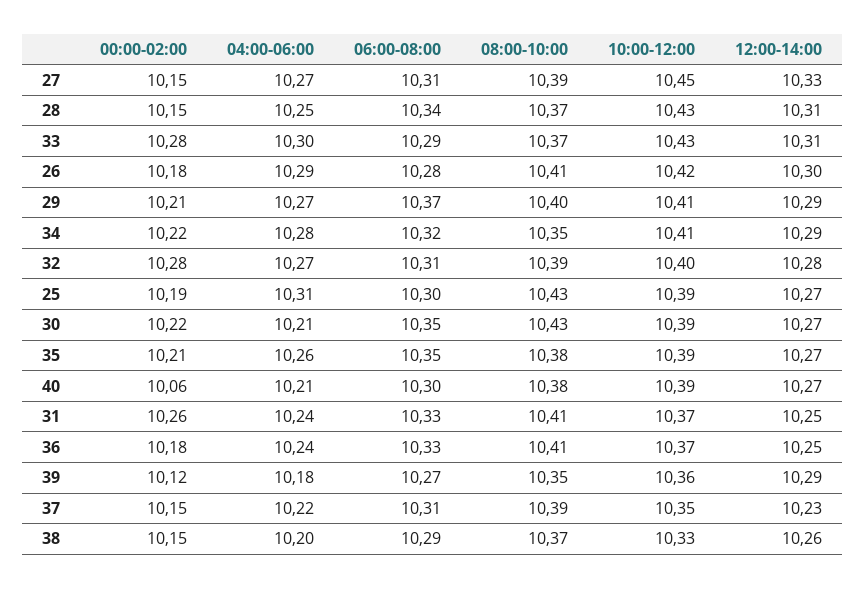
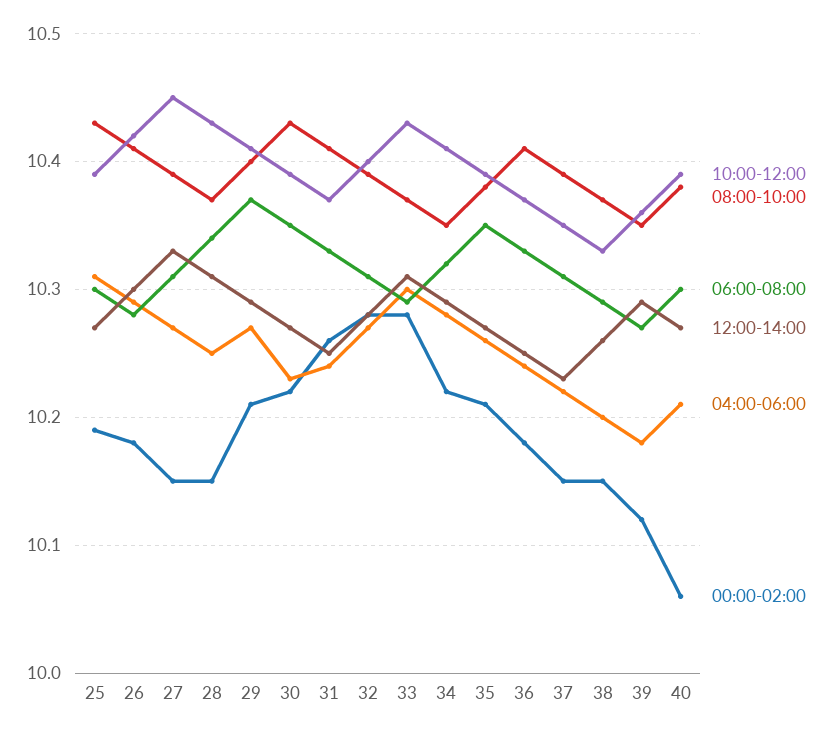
  {
    "00:00-02:00": {
      "27": 10.15,
      "28": 10.15,
      "33": 10.28,
      "26": 10.18,
      "29": 10.21,
      "34": 10.22,
      "32": 10.28,
      "25": 10.19,
      "30": 10.22,
      "35": 10.21,
      "40": 10.06,
      "31": 10.26,
      "36": 10.18,
      "39": 10.12,
      "37": 10.15,
      "38": 10.15
    },
    "04:00-06:00": {
      "27": 10.27,
      "28": 10.25,
      "33": 10.3,
      "26": 10.29,
      "29": 10.27,
      "34": 10.28,
      "32": 10.27,
      "25": 10.31,
-     "30": 10.21,
+     "30": 10.23,
      "35": 10.26,
      "40": 10.21,
      "31": 10.24,
      "36": 10.24,
      "39": 10.18,
      "37": 10.22,
      "38": 10.2
    },
    "06:00-08:00": {
      "27": 10.31,
      "28": 10.34,
      "33": 10.29,
      "26": 10.28,
      "29": 10.37,
      "34": 10.32,
      "32": 10.31,
      "25": 10.3,
      "30": 10.35,
      "35": 10.35,
      "40": 10.3,
      "31": 10.33,
      "36": 10.33,
      "39": 10.27,
      "37": 10.31,
      "38": 10.29
    },
    "08:00-10:00": {
      "27": 10.39,
      "28": 10.37,
      "33": 10.37,
      "26": 10.41,
      "29": 10.4,
      "34": 10.35,
      "32": 10.39,
      "25": 10.43,
      "30": 10.43,
      "35": 10.38,
      "40": 10.38,
      "31": 10.41,
      "36": 10.41,
      "39": 10.35,
      "37": 10.39,
      "38": 10.37
    },
    "10:00-12:00": {
      "27": 10.45,
      "28": 10.43,
      "33": 10.43,
      "26": 10.42,
      "29": 10.41,
      "34": 10.41,
      "32": 10.4,
      "25": 10.39,
      "30": 10.39,
      "35": 10.39,
      "40": 10.39,
      "31": 10.37,
      "36": 10.37,
      "39": 10.36,
      "37": 10.35,
      "38": 10.33
    },
    "12:00-14:00": {
      "27": 10.33,
      "28": 10.31,
      "33": 10.31,
      "26": 10.3,
      "29": 10.29,
      "34": 10.29,
      "32": 10.28,
      "25": 10.27,
      "30": 10.27,
      "35": 10.27,
      "40": 10.27,
      "31": 10.25,
      "36": 10.25,
      "39": 10.29,
      "37": 10.23,
      "38": 10.26
    }
  }

